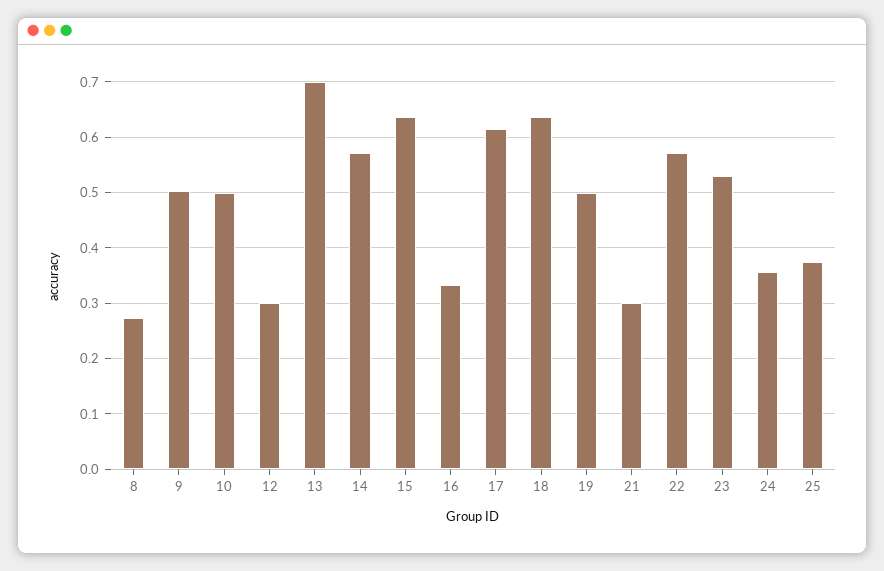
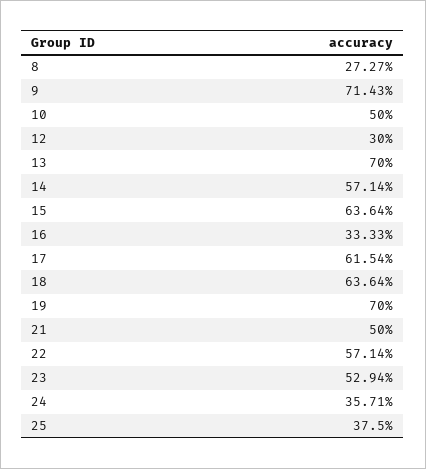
  {
    "8": 0.2727,
-   "9": 0.5,
+   "9": 0.7143,
    "10": 0.5,
    "12": 0.3,
    "13": 0.7,
    "14": 0.5714,
    "15": 0.6364,
    "16": 0.3333,
    "17": 0.6154,
    "18": 0.6364,
-   "19": 0.5,
+   "19": 0.7,
-   "21": 0.3,
+   "21": 0.5,
    "22": 0.5714,
    "23": 0.5294,
    "24": 0.3571,
    "25": 0.375
  }

